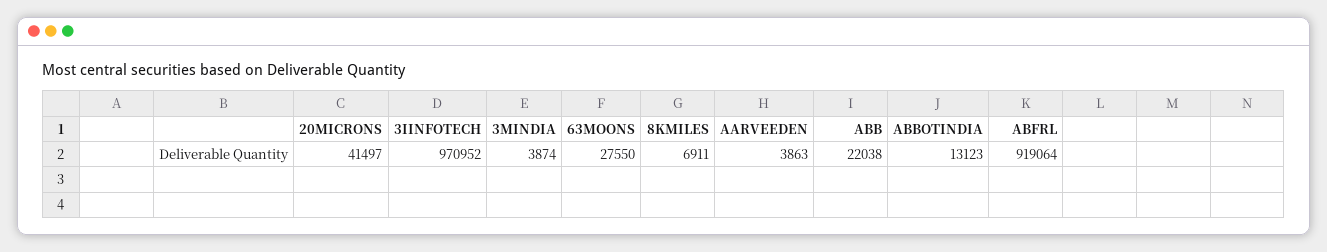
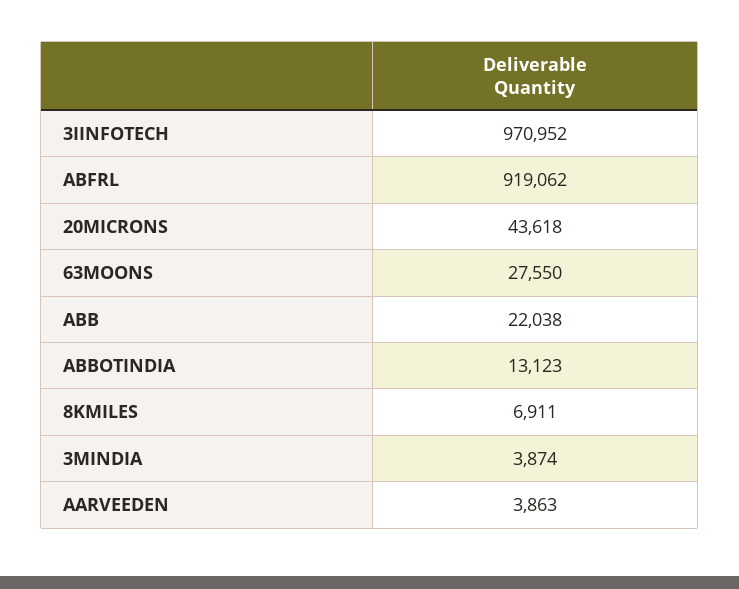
  {
-   "20MICRONS": 41497,
+   "20MICRONS": 43618,
    "3IINFOTECH": 970952,
    "3MINDIA": 3874,
    "63MOONS": 27550,
    "8KMILES": 6911,
    "AARVEEDEN": 3863,
    "ABB": 22038,
    "ABBOTINDIA": 13123,
-   "ABFRL": 919064
+   "ABFRL": 919062
  }

